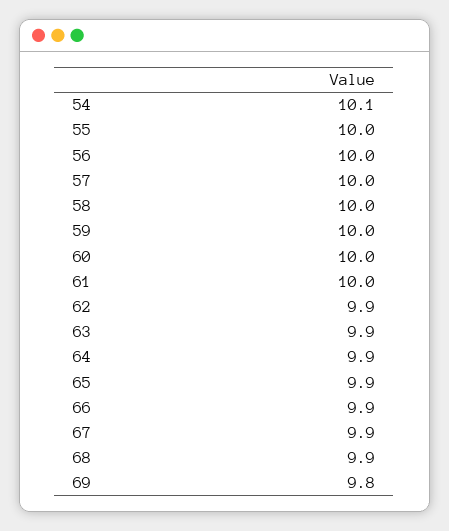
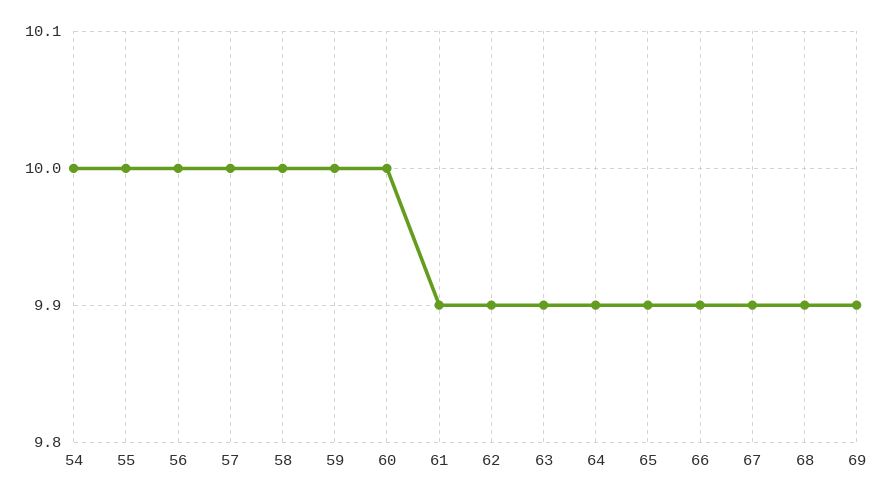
  {
-   "54": 10.1,
+   "54": 10,
    "55": 10,
    "56": 10,
    "57": 10,
    "58": 10,
    "59": 10,
    "60": 10,
-   "61": 10,
+   "61": 9.9,
    "62": 9.9,
    "63": 9.9,
    "64": 9.9,
    "65": 9.9,
    "66": 9.9,
    "67": 9.9,
    "68": 9.9,
-   "69": 9.8
+   "69": 9.9
  }

